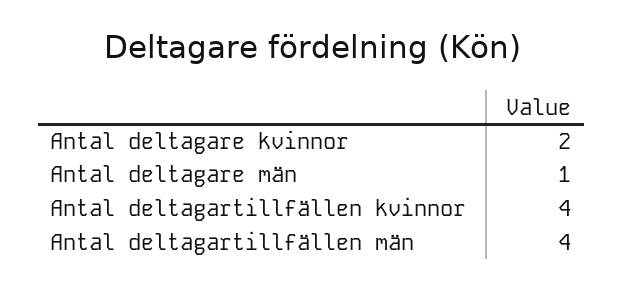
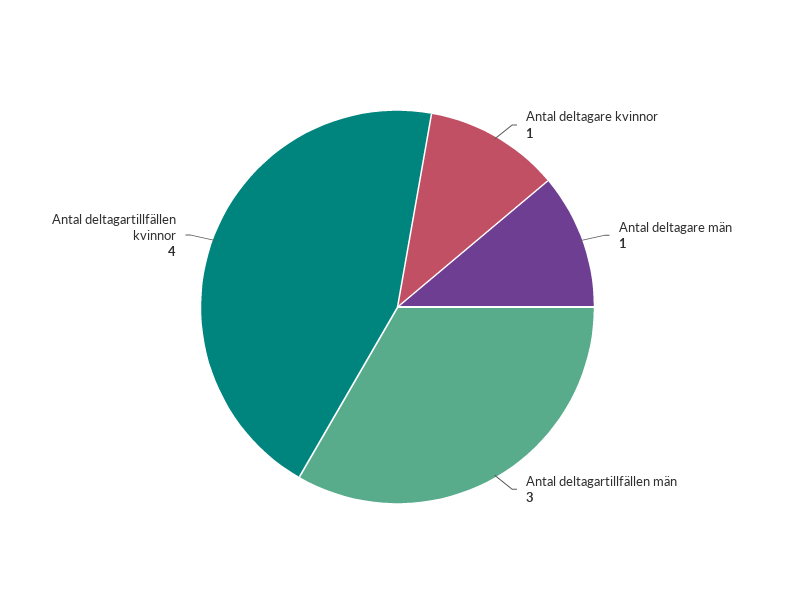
  {
-   "Antal deltagare kvinnor": 2,
+   "Antal deltagare kvinnor": 1,
    "Antal deltagare män": 1,
    "Antal deltagartillfällen kvinnor": 4,
-   "Antal deltagartillfällen män": 4
+   "Antal deltagartillfällen män": 3
  }

